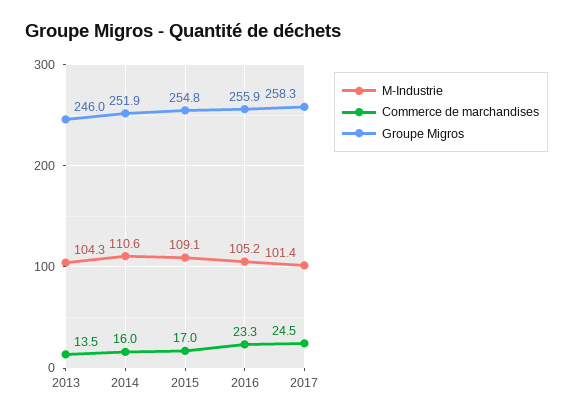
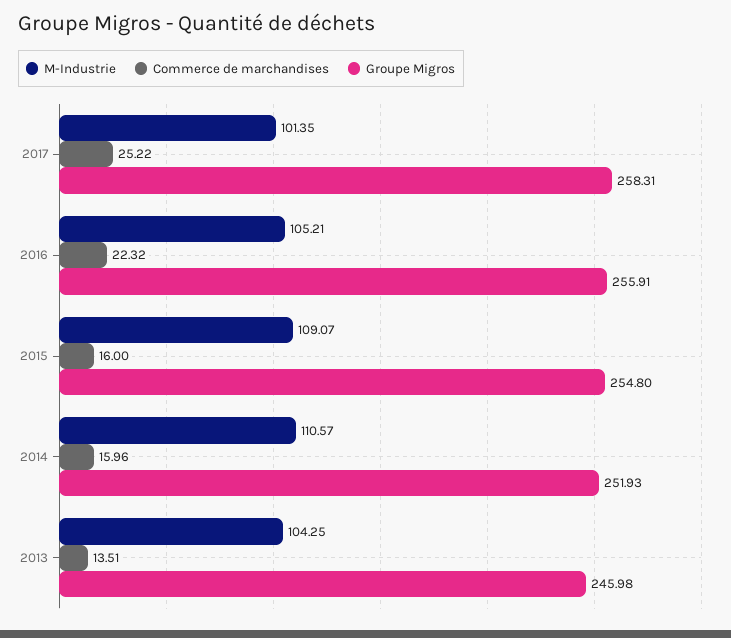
  {
    "M-Industrie": {
      "2013": 104.25,
      "2014": 110.57,
      "2015": 109.07,
      "2016": 105.21,
      "2017": 101.35
    },
    "Commerce de marchandises": {
      "2013": 13.51,
      "2014": 15.96,
-     "2015": 17,
+     "2015": 16,
-     "2016": 23.3,
+     "2016": 22.32,
-     "2017": 24.5
+     "2017": 25.22
    },
    "Groupe Migros": {
      "2013": 245.98,
      "2014": 251.93,
      "2015": 254.8,
      "2016": 255.91,
      "2017": 258.31
    }
  }

